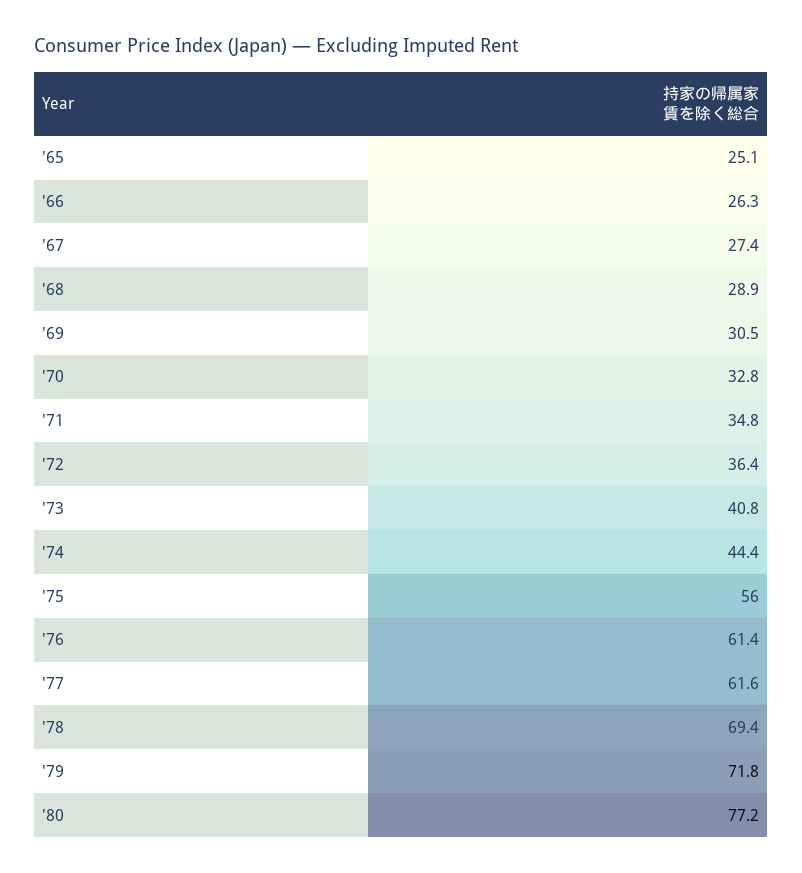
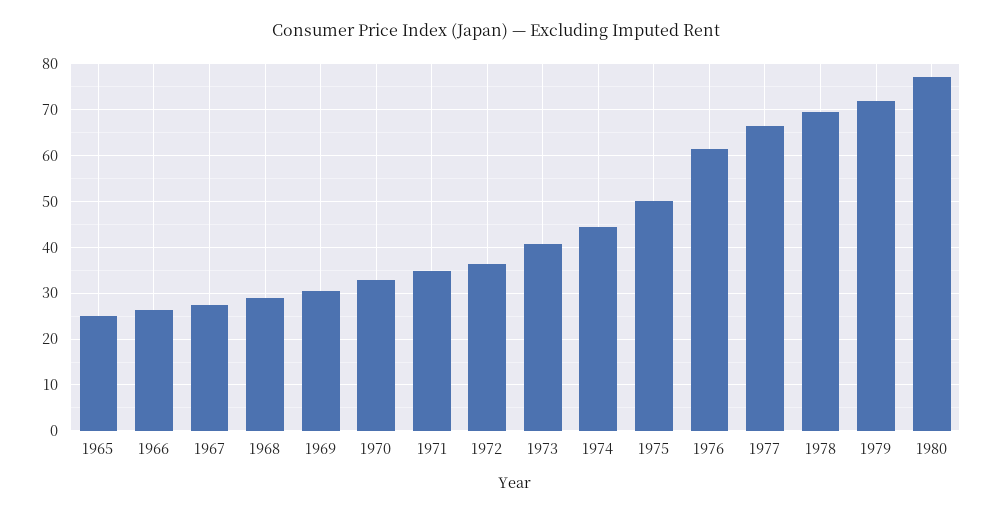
  {
    "'65": 25.1,
    "'66": 26.3,
    "'67": 27.4,
    "'68": 28.9,
    "'69": 30.5,
    "'70": 32.8,
    "'71": 34.8,
    "'72": 36.4,
    "'73": 40.8,
    "'74": 44.4,
-   "'75": 56,
+   "'75": 50,
    "'76": 61.4,
-   "'77": 61.6,
+   "'77": 66,
    "'78": 69.4,
    "'79": 71.8,
    "'80": 77.2
  }

